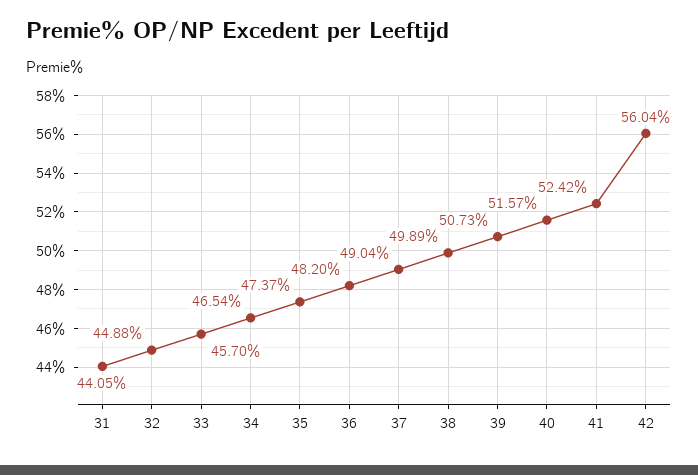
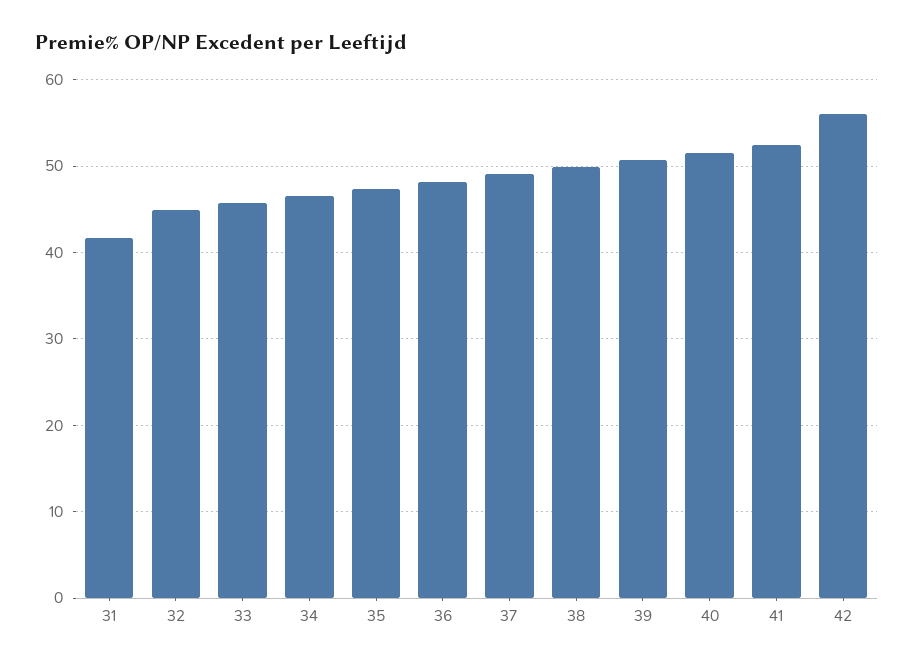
  {
-   "31": 44.05,
+   "31": 42,
    "32": 44.88,
    "33": 45.7,
    "34": 46.54,
    "35": 47.37,
    "36": 48.2,
    "37": 49.04,
    "38": 49.89,
    "39": 50.73,
    "40": 51.57,
    "41": 52.42,
    "42": 56.04
  }

